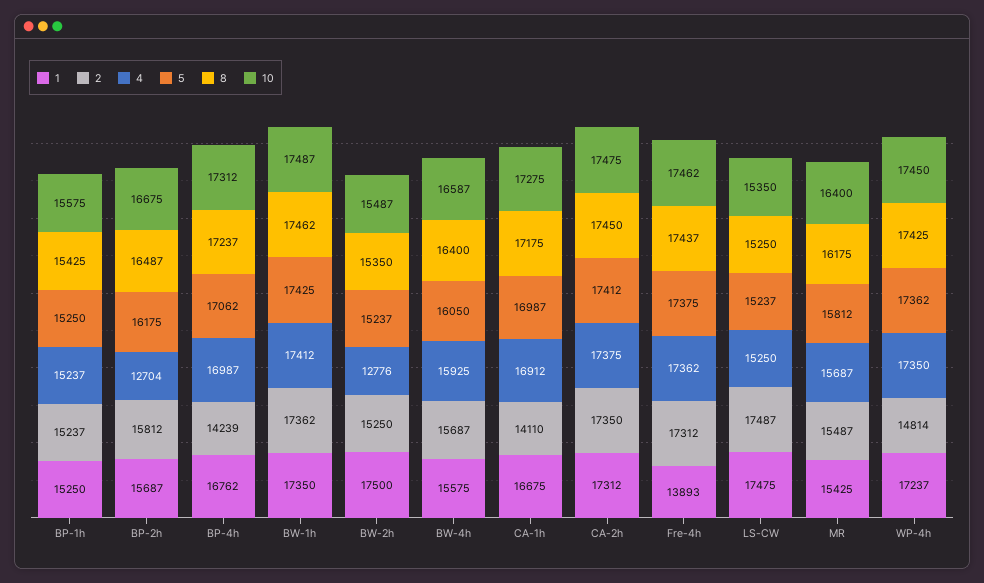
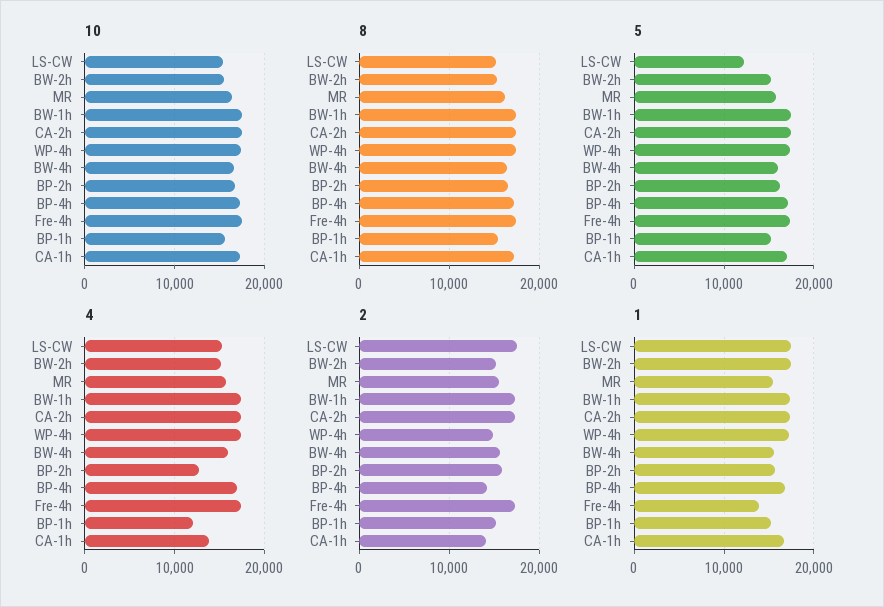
  {
    "1": {
      "BP-1h": 15250,
      "BP-2h": 15687,
      "BP-4h": 16762,
      "BW-1h": 17350,
      "BW-2h": 17500,
      "BW-4h": 15575,
      "CA-1h": 16675,
      "CA-2h": 17312,
      "Fre-4h": 13893,
      "LS-CW": 17475,
      "MR": 15425,
      "WP-4h": 17237
    },
    "2": {
      "BP-1h": 15237,
      "BP-2h": 15812,
      "BP-4h": 14239,
      "BW-1h": 17362,
      "BW-2h": 15250,
      "BW-4h": 15687,
      "CA-1h": 14110,
      "CA-2h": 17350,
      "Fre-4h": 17312,
      "LS-CW": 17487,
      "MR": 15487,
      "WP-4h": 14814
    },
    "4": {
-     "BP-1h": 15237,
+     "BP-1h": 12000,
      "BP-2h": 12704,
      "BP-4h": 16987,
      "BW-1h": 17412,
-     "BW-2h": 12776,
+     "BW-2h": 15000,
      "BW-4h": 15925,
-     "CA-1h": 16912,
+     "CA-1h": 14000,
      "CA-2h": 17375,
      "Fre-4h": 17362,
      "LS-CW": 15250,
      "MR": 15687,
      "WP-4h": 17350
    },
    "5": {
      "BP-1h": 15250,
      "BP-2h": 16175,
      "BP-4h": 17062,
      "BW-1h": 17425,
      "BW-2h": 15237,
      "BW-4h": 16050,
      "CA-1h": 16987,
      "CA-2h": 17412,
      "Fre-4h": 17375,
-     "LS-CW": 15237,
+     "LS-CW": 12000,
      "MR": 15812,
      "WP-4h": 17362
    },
    "8": {
      "BP-1h": 15425,
      "BP-2h": 16487,
      "BP-4h": 17237,
      "BW-1h": 17462,
      "BW-2h": 15350,
      "BW-4h": 16400,
      "CA-1h": 17175,
      "CA-2h": 17450,
      "Fre-4h": 17437,
      "LS-CW": 15250,
      "MR": 16175,
      "WP-4h": 17425
    },
    "10": {
      "BP-1h": 15575,
      "BP-2h": 16675,
      "BP-4h": 17312,
      "BW-1h": 17487,
      "BW-2h": 15487,
      "BW-4h": 16587,
      "CA-1h": 17275,
      "CA-2h": 17475,
      "Fre-4h": 17462,
      "LS-CW": 15350,
      "MR": 16400,
      "WP-4h": 17450
    }
  }

